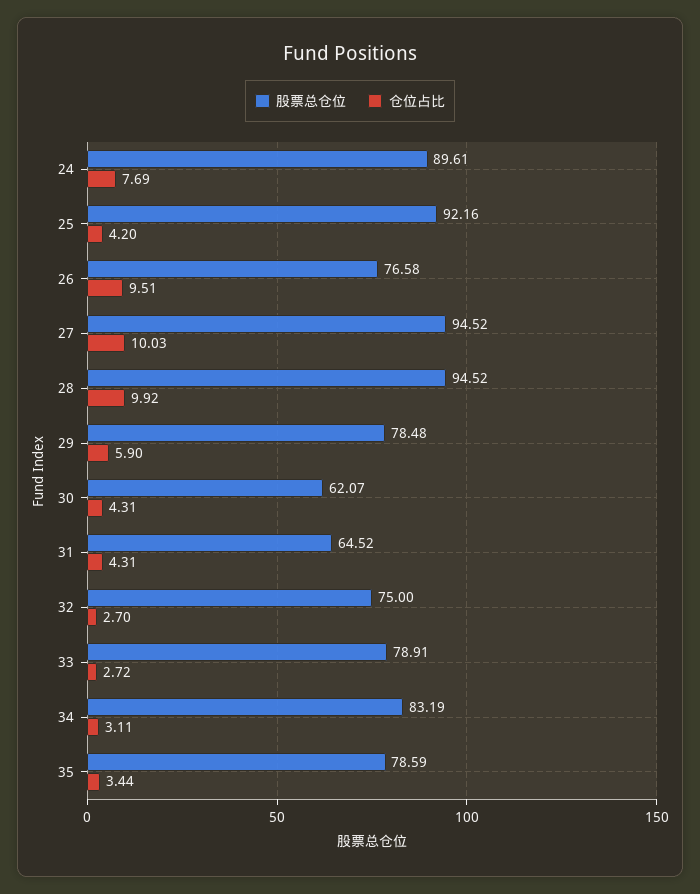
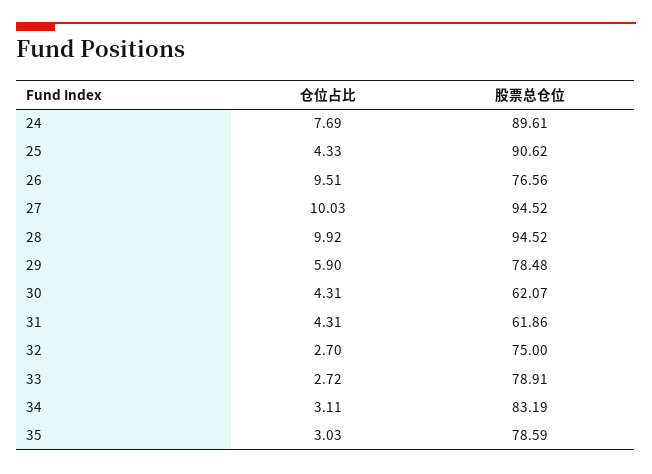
  {
    "股票总仓位": {
      "24": 89.61,
-     "25": 92.16,
+     "25": 90.62,
-     "26": 76.58,
+     "26": 76.56,
      "27": 94.52,
      "28": 94.52,
      "29": 78.48,
      "30": 62.07,
-     "31": 64.52,
+     "31": 61.86,
      "32": 75,
      "33": 78.91,
      "34": 83.19,
      "35": 78.59
    },
    "仓位占比": {
      "24": 7.69,
-     "25": 4.2,
+     "25": 4.33,
      "26": 9.51,
      "27": 10.03,
      "28": 9.92,
      "29": 5.9,
      "30": 4.31,
      "31": 4.31,
      "32": 2.7,
      "33": 2.72,
      "34": 3.11,
-     "35": 3.44
+     "35": 3.03
    }
  }

